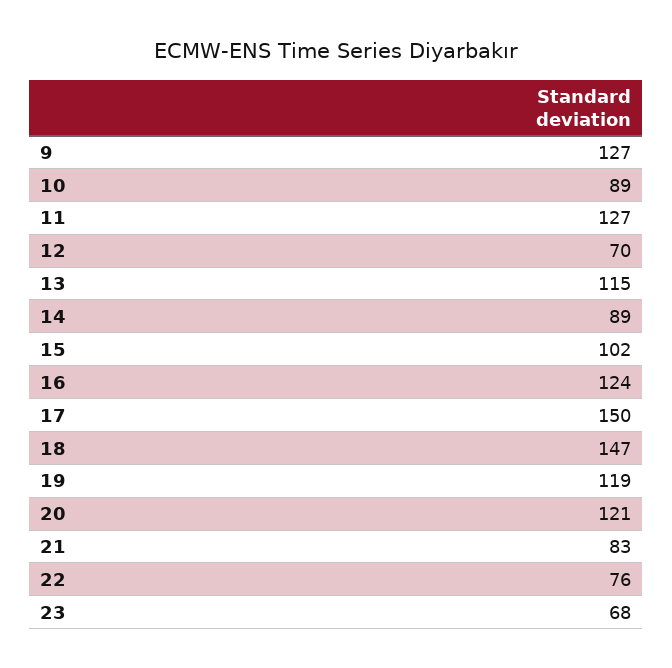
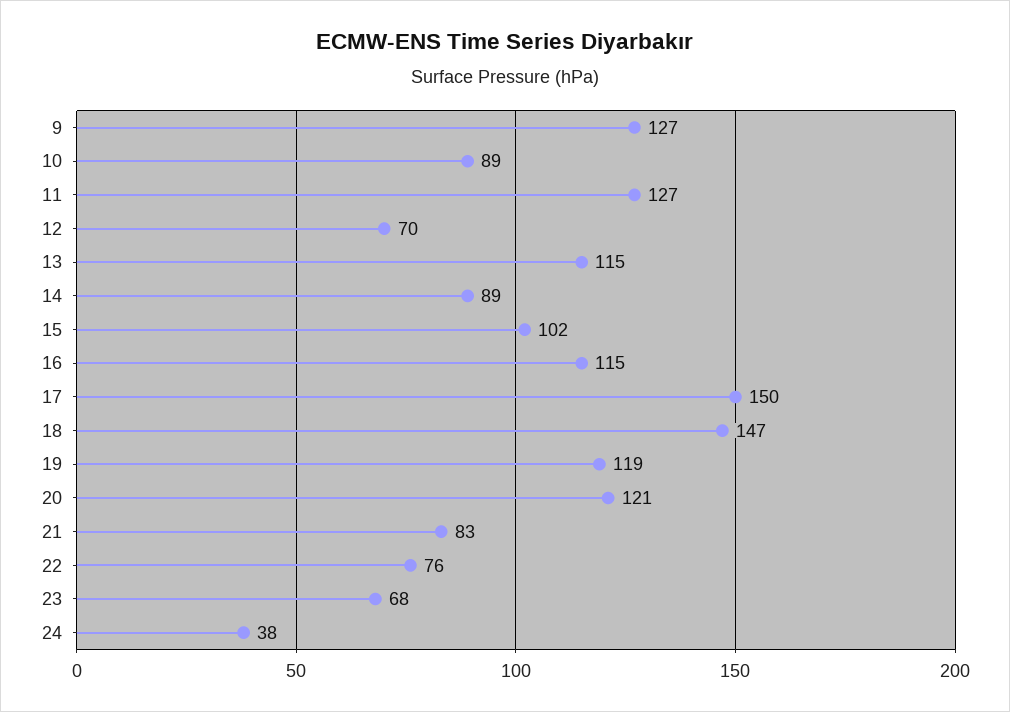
  {
    "9": 127,
    "10": 89,
    "11": 127,
    "12": 70,
    "13": 115,
    "14": 89,
    "15": 102,
-   "16": 124,
+   "16": 115,
    "17": 150,
    "18": 147,
    "19": 119,
    "20": 121,
    "21": 83,
    "22": 76,
-   "23": 68
+   "23": 68,
+   "24": 38
  }

